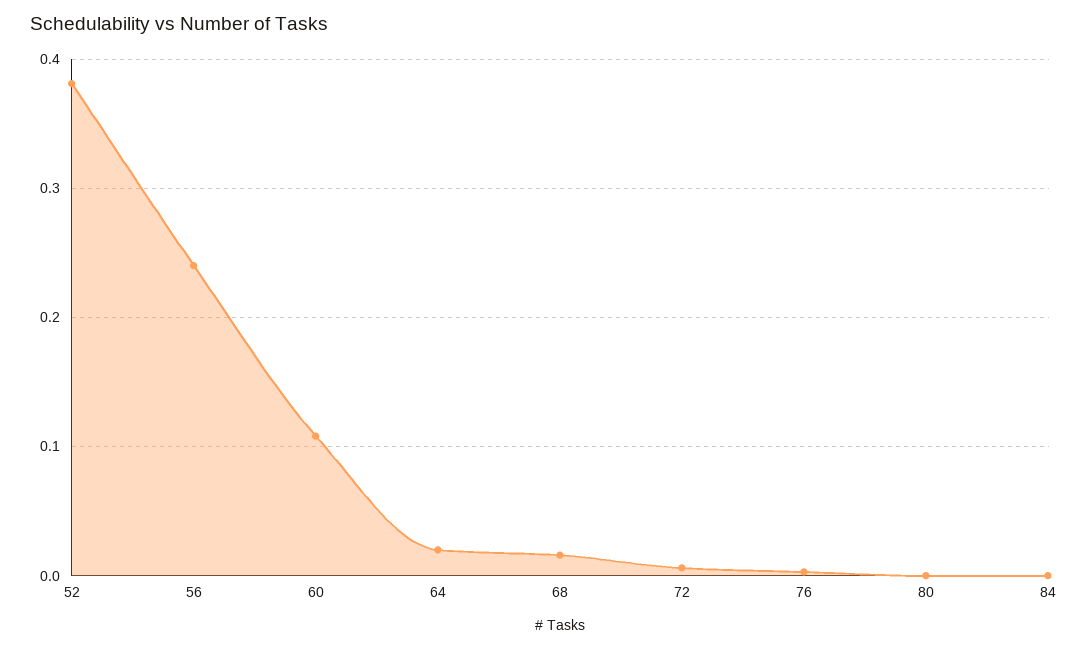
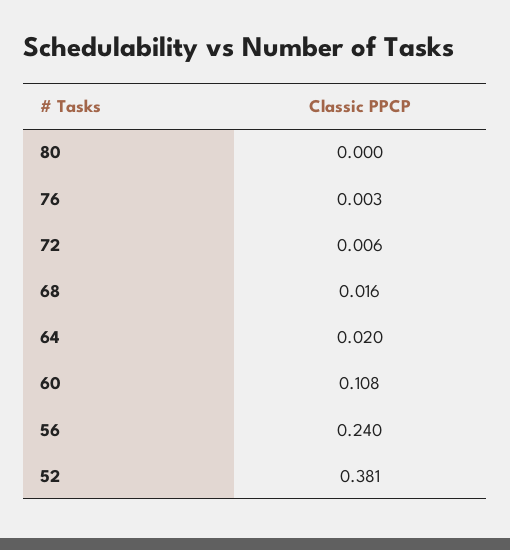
  {
    "52": 0.381,
    "56": 0.24,
    "60": 0.108,
    "64": 0.02,
    "68": 0.016,
    "72": 0.006,
    "76": 0.003,
-   "80": 0,
+   "80": 0
-   "84": 0
  }

